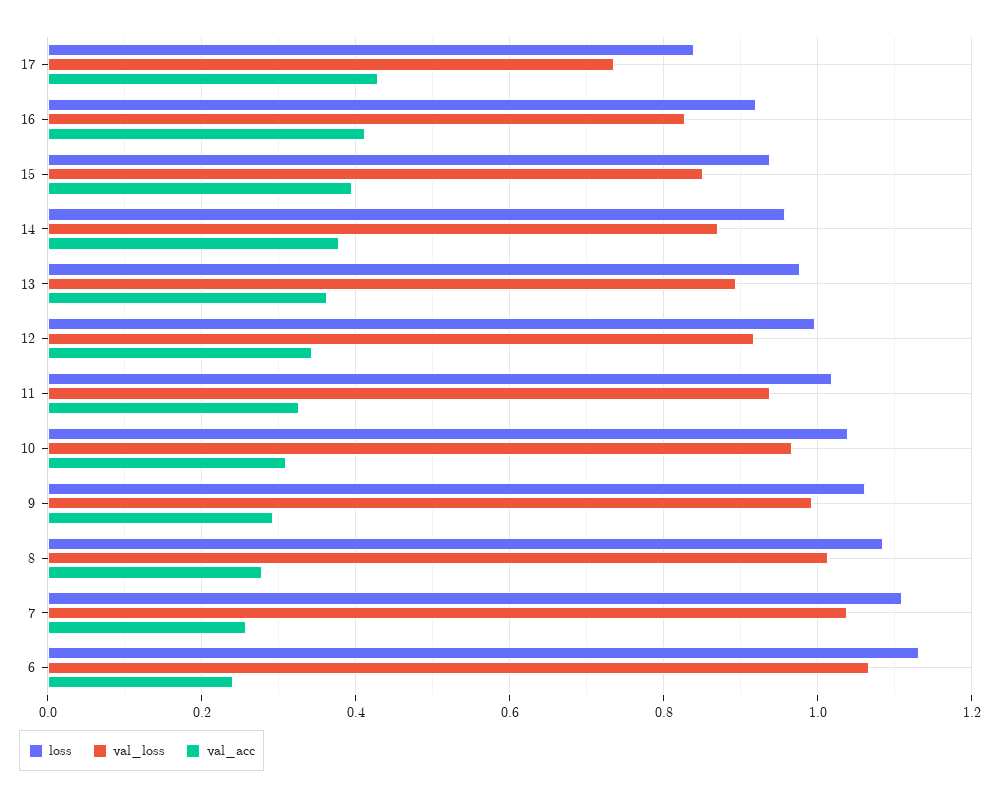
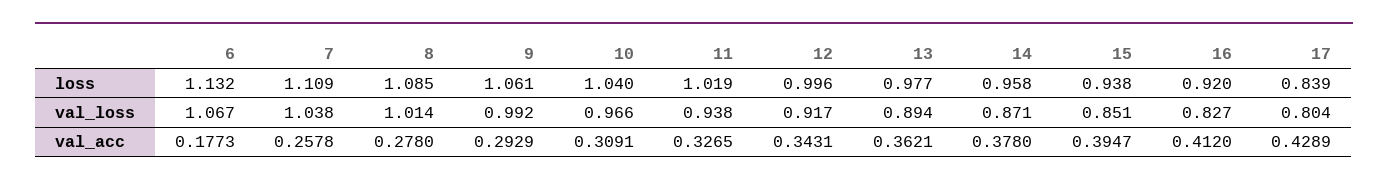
  {
    "loss": {
      "17": 0.839,
      "16": 0.92,
      "15": 0.938,
      "14": 0.958,
      "13": 0.977,
      "12": 0.996,
      "11": 1.019,
      "10": 1.04,
      "9": 1.061,
      "8": 1.085,
      "7": 1.109,
      "6": 1.132
    },
    "val_loss": {
-     "17": 0.74,
+     "17": 0.804,
      "16": 0.827,
      "15": 0.851,
      "14": 0.871,
      "13": 0.894,
      "12": 0.917,
      "11": 0.938,
      "10": 0.966,
      "9": 0.992,
      "8": 1.014,
      "7": 1.038,
      "6": 1.067
    },
    "val_acc": {
      "17": 0.4289,
      "16": 0.412,
      "15": 0.3947,
      "14": 0.378,
      "13": 0.3621,
      "12": 0.3431,
      "11": 0.3265,
      "10": 0.3091,
      "9": 0.2929,
      "8": 0.278,
      "7": 0.2578,
-     "6": 0.24
+     "6": 0.1773
    }
  }

